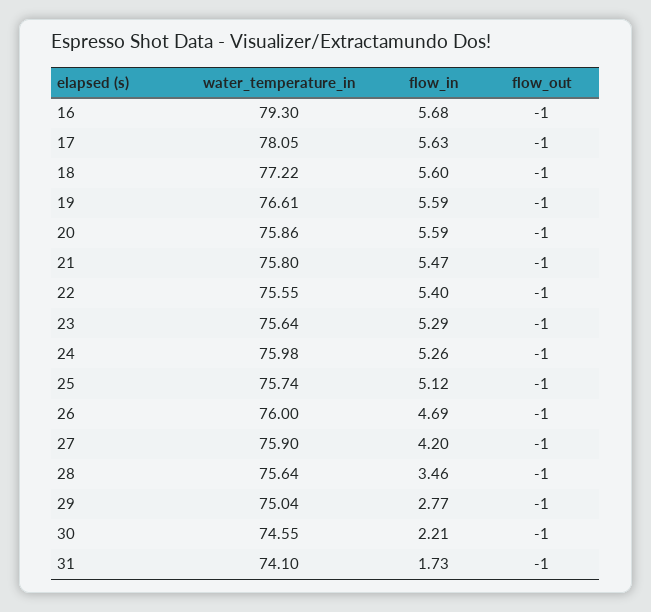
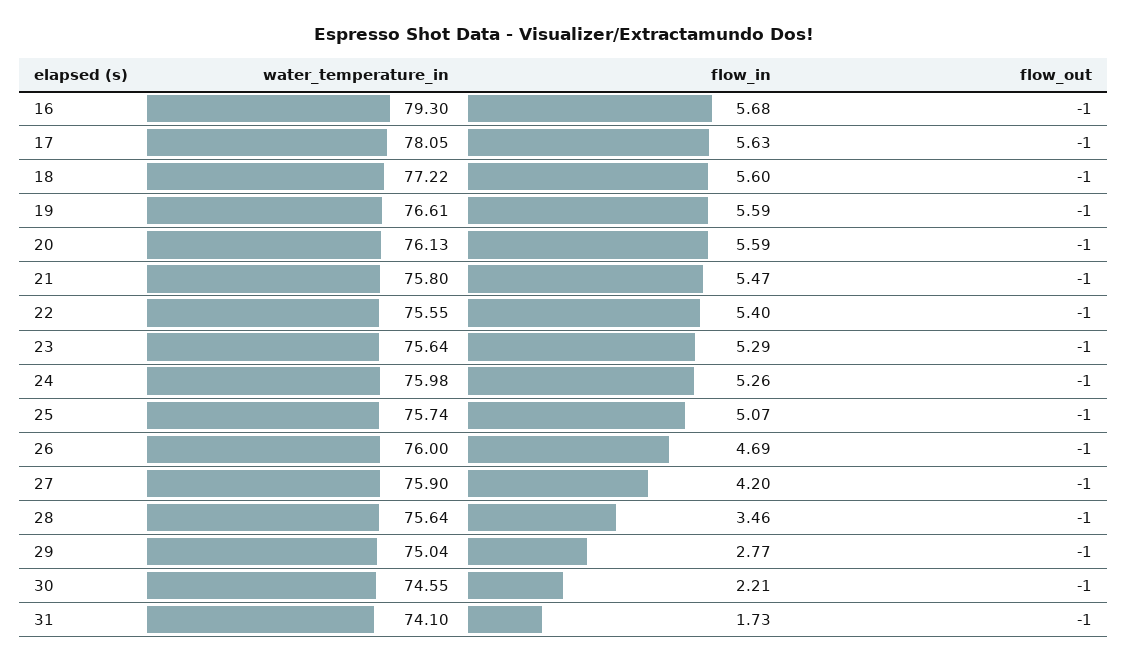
  {
    "water_temperature_in": {
      "16": 79.3,
      "17": 78.05,
      "18": 77.22,
      "19": 76.61,
-     "20": 75.86,
+     "20": 76.13,
      "21": 75.8,
      "22": 75.55,
      "23": 75.64,
      "24": 75.98,
      "25": 75.74,
      "26": 76,
      "27": 75.9,
      "28": 75.64,
      "29": 75.04,
      "30": 74.55,
      "31": 74.1
    },
    "flow_in": {
      "16": 5.68,
      "17": 5.63,
      "18": 5.6,
      "19": 5.59,
      "20": 5.59,
      "21": 5.47,
      "22": 5.4,
      "23": 5.29,
      "24": 5.26,
-     "25": 5.12,
+     "25": 5.07,
      "26": 4.69,
      "27": 4.2,
      "28": 3.46,
      "29": 2.77,
      "30": 2.21,
      "31": 1.73
    },
    "flow_out": {
      "16": -1,
      "17": -1,
      "18": -1,
      "19": -1,
      "20": -1,
      "21": -1,
      "22": -1,
      "23": -1,
      "24": -1,
      "25": -1,
      "26": -1,
      "27": -1,
      "28": -1,
      "29": -1,
      "30": -1,
      "31": -1
    }
  }

